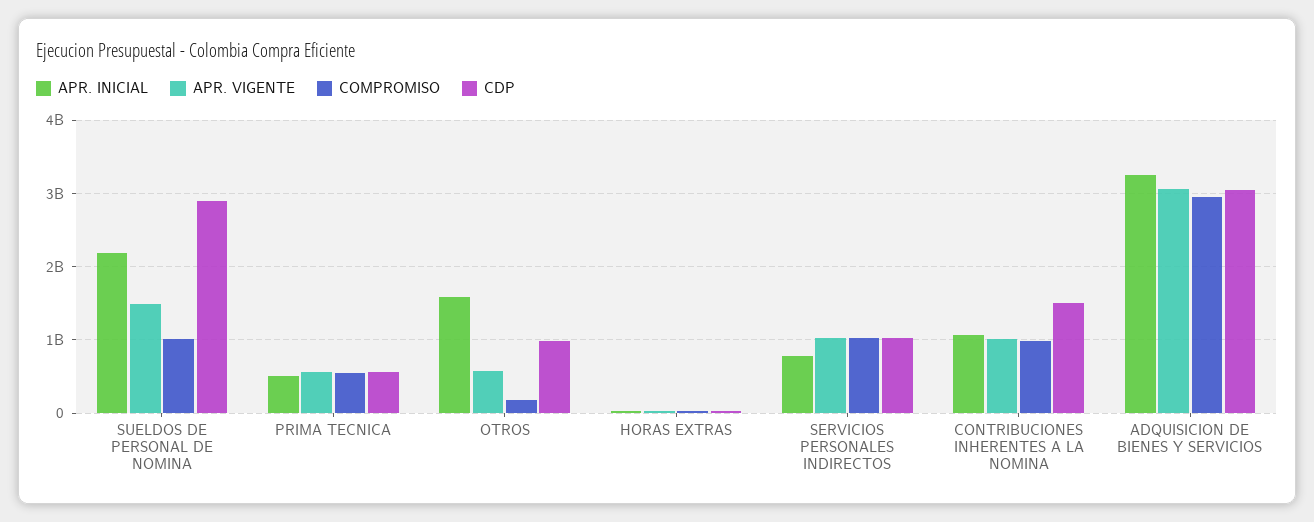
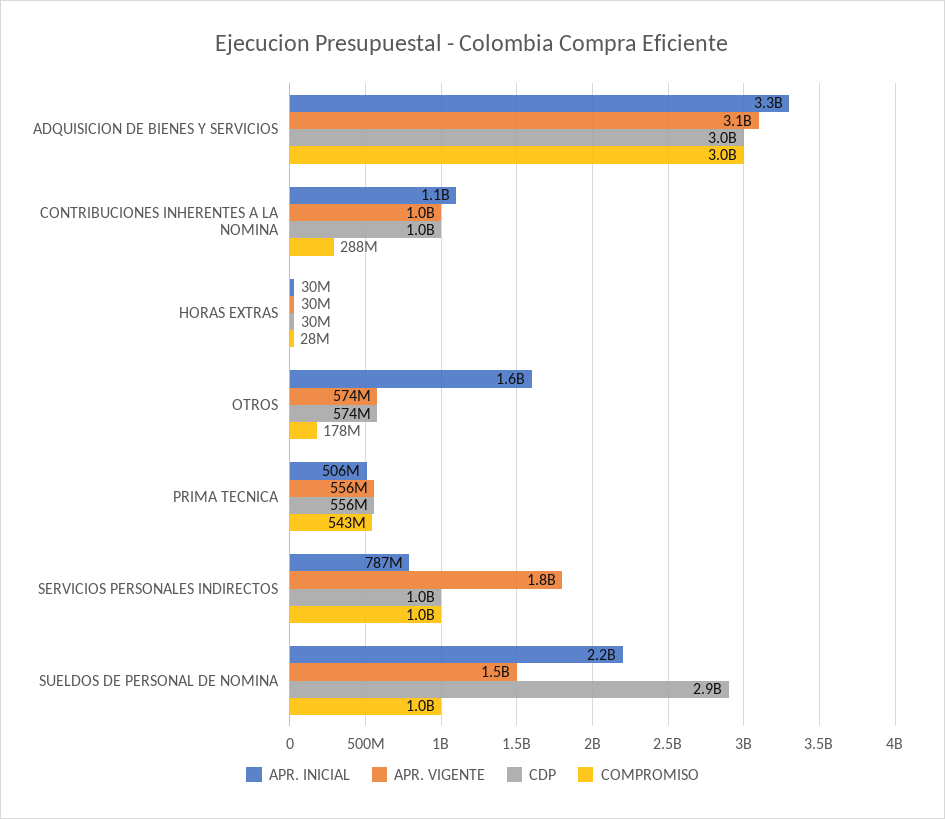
  {
    "APR. INICIAL": {
      "SUELDOS DE PERSONAL DE NOMINA": 2200000000,
      "PRIMA TECNICA": 506000000,
      "OTROS": 1600000000,
      "HORAS EXTRAS": 30000000,
      "SERVICIOS PERSONALES INDIRECTOS": 787000000,
      "CONTRIBUCIONES INHERENTES A LA NOMINA": 1100000000,
      "ADQUISICION DE BIENES Y SERVICIOS": 3300000000
    },
    "APR. VIGENTE": {
      "SUELDOS DE PERSONAL DE NOMINA": 1500000000,
      "PRIMA TECNICA": 556000000,
      "OTROS": 574000000,
      "HORAS EXTRAS": 30000000,
-     "SERVICIOS PERSONALES INDIRECTOS": 1000000000,
+     "SERVICIOS PERSONALES INDIRECTOS": 1800000000,
      "CONTRIBUCIONES INHERENTES A LA NOMINA": 1000000000,
      "ADQUISICION DE BIENES Y SERVICIOS": 3100000000
    },
    "COMPROMISO": {
      "SUELDOS DE PERSONAL DE NOMINA": 1000000000,
      "PRIMA TECNICA": 543000000,
      "OTROS": 178000000,
      "HORAS EXTRAS": 28000000,
      "SERVICIOS PERSONALES INDIRECTOS": 1000000000,
-     "CONTRIBUCIONES INHERENTES A LA NOMINA": 1000000000,
+     "CONTRIBUCIONES INHERENTES A LA NOMINA": 288000000,
      "ADQUISICION DE BIENES Y SERVICIOS": 3000000000
    },
    "CDP": {
      "SUELDOS DE PERSONAL DE NOMINA": 2900000000,
      "PRIMA TECNICA": 556000000,
-     "OTROS": 1000000000,
+     "OTROS": 574000000,
      "HORAS EXTRAS": 30000000,
      "SERVICIOS PERSONALES INDIRECTOS": 1000000000,
-     "CONTRIBUCIONES INHERENTES A LA NOMINA": 1500000000,
+     "CONTRIBUCIONES INHERENTES A LA NOMINA": 1000000000,
      "ADQUISICION DE BIENES Y SERVICIOS": 3000000000
    }
  }

